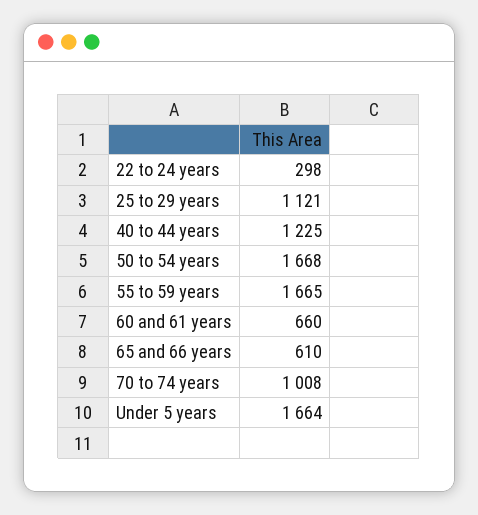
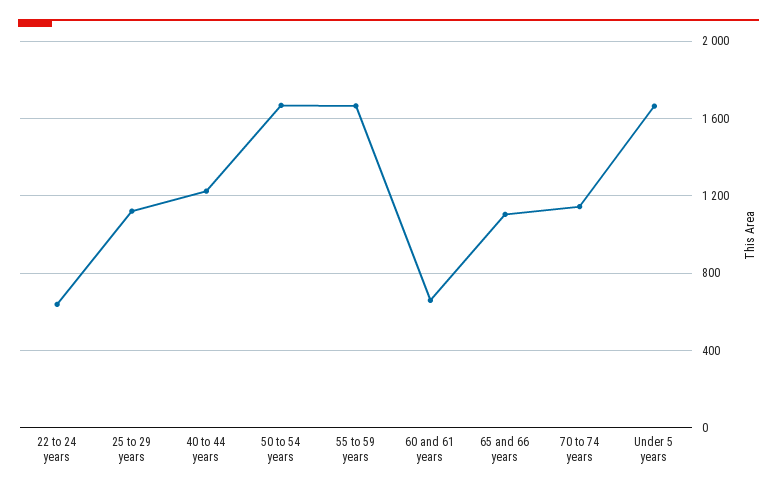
  {
-   "22 to 24 years": 298,
+   "22 to 24 years": 650,
    "25 to 29 years": 1121,
    "40 to 44 years": 1225,
    "50 to 54 years": 1668,
    "55 to 59 years": 1665,
    "60 and 61 years": 660,
-   "65 and 66 years": 610,
+   "65 and 66 years": 1100,
-   "70 to 74 years": 1008,
+   "70 to 74 years": 1150,
    "Under 5 years": 1664
  }

